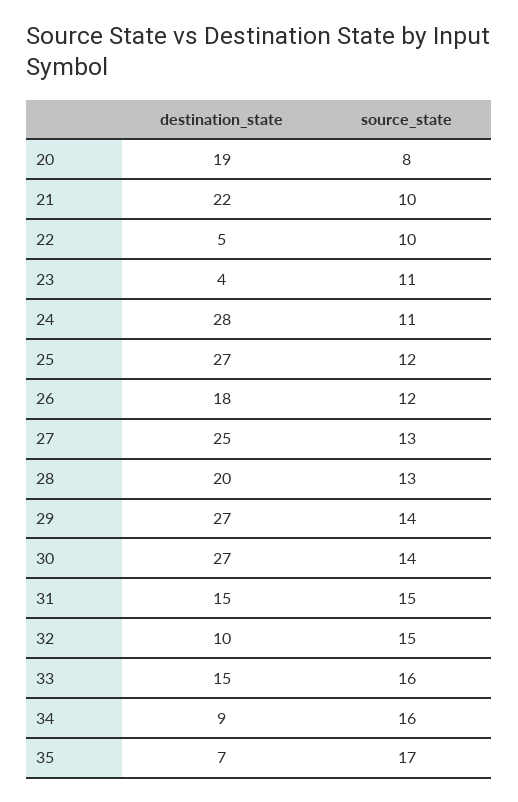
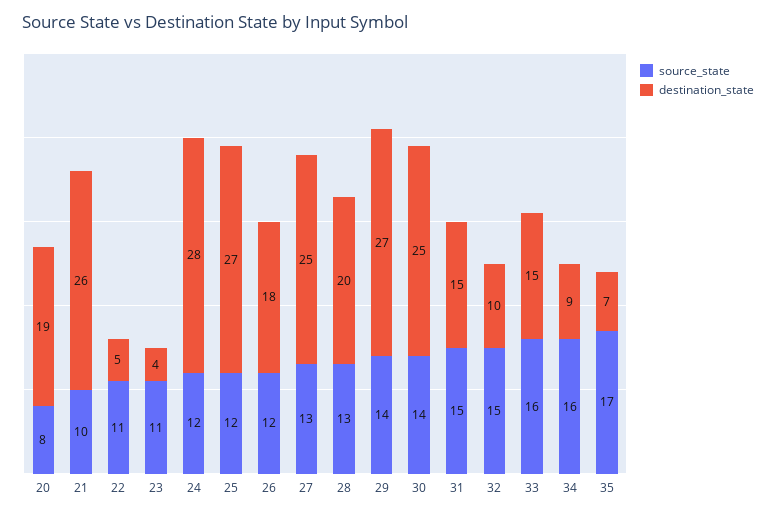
  {
    "destination_state": {
      "20": 19,
-     "21": 22,
+     "21": 26,
      "22": 5,
      "23": 4,
      "24": 28,
      "25": 27,
      "26": 18,
      "27": 25,
      "28": 20,
      "29": 27,
-     "30": 27,
+     "30": 25,
      "31": 15,
      "32": 10,
      "33": 15,
      "34": 9,
      "35": 7
    },
    "source_state": {
      "20": 8,
      "21": 10,
-     "22": 10,
+     "22": 11,
      "23": 11,
-     "24": 11,
+     "24": 12,
      "25": 12,
      "26": 12,
      "27": 13,
      "28": 13,
      "29": 14,
      "30": 14,
      "31": 15,
      "32": 15,
      "33": 16,
      "34": 16,
      "35": 17
    }
  }

